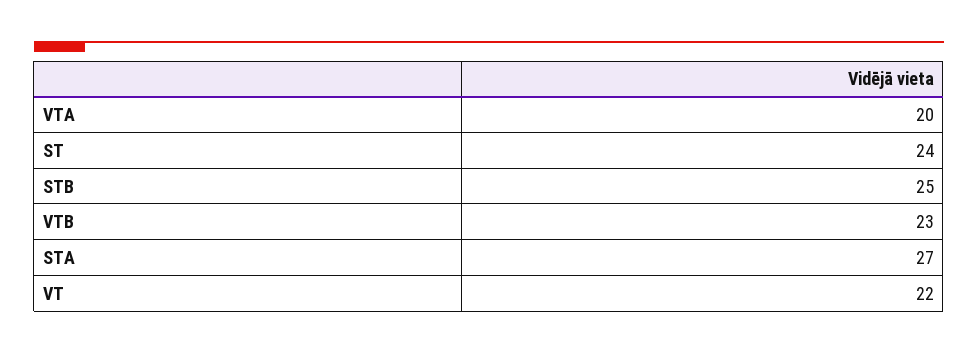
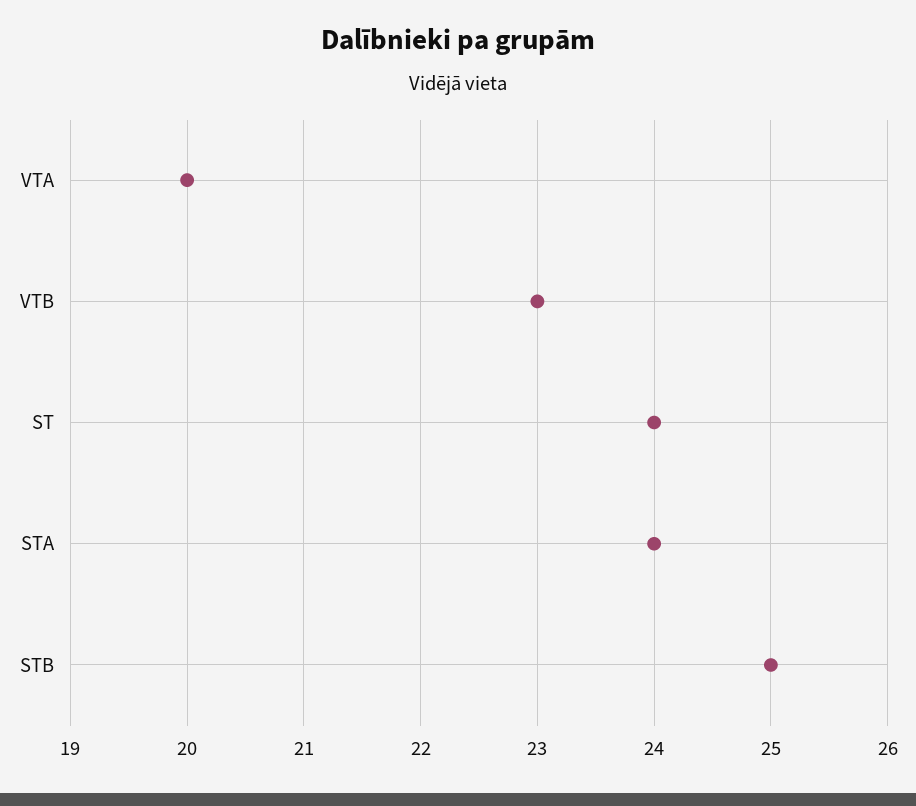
  {
    "VTA": 20,
    "ST": 24,
    "STB": 25,
    "VTB": 23,
-   "STA": 27,
+   "STA": 24
-   "VT": 22
  }

